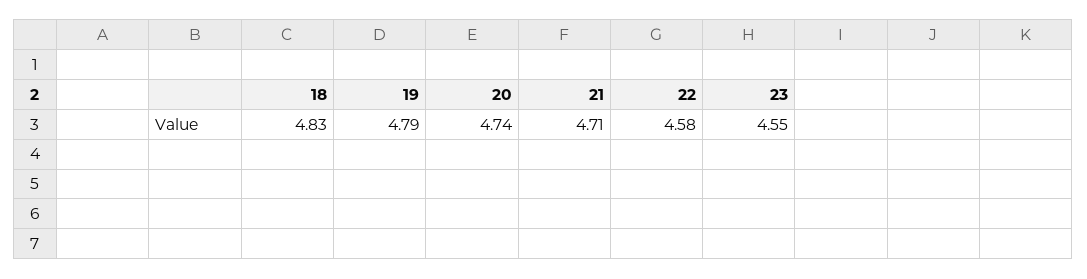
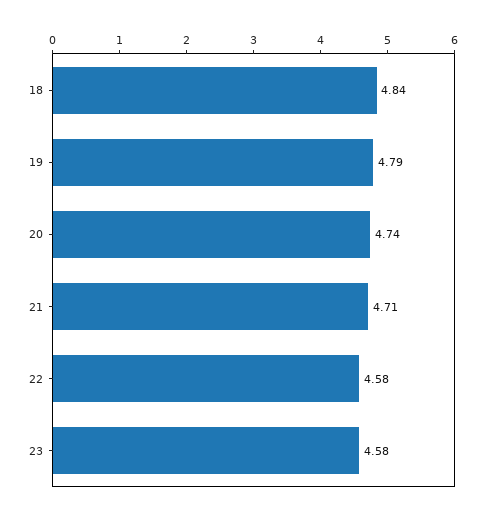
  {
-   "18": 4.83,
+   "18": 4.84,
    "19": 4.79,
    "20": 4.74,
    "21": 4.71,
    "22": 4.58,
-   "23": 4.55
+   "23": 4.58
  }

